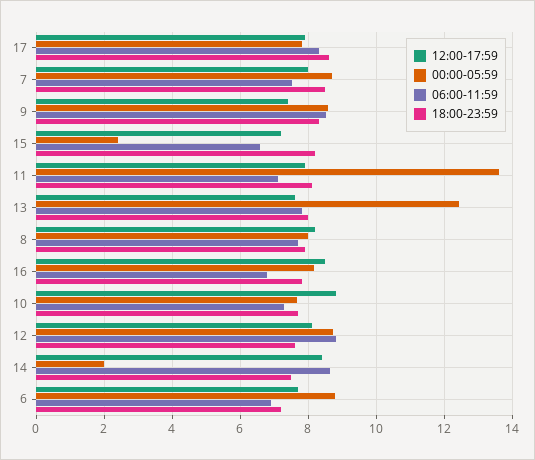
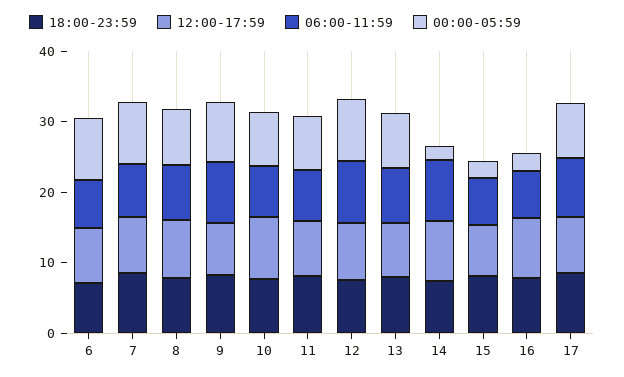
  {
    "12:00-17:59": {
      "17": 8,
      "7": 8,
      "9": 7.4,
      "15": 7.2,
      "11": 8,
      "13": 7.6,
      "8": 8.2,
      "16": 8.6,
      "10": 8.8,
      "12": 8.2,
      "14": 8.4,
      "6": 7.8
    },
    "00:00-05:59": {
      "17": 7.8,
      "7": 8.8,
      "9": 8.6,
      "15": 2.4,
-     "11": 13.6,
+     "11": 8,
-     "13": 12.4,
+     "13": 8,
      "8": 8,
-     "16": 8.2,
+     "16": 2,
      "10": 7.6,
      "12": 8.8,
      "14": 2,
      "6": 8.8
    },
    "06:00-11:59": {
      "17": 8.4,
      "7": 7.6,
      "9": 8.6,
      "15": 6.6,
      "11": 7.2,
      "13": 7.8,
      "8": 7.8,
      "16": 6.8,
      "10": 7.2,
      "12": 8.8,
      "14": 8.6,
      "6": 7
    },
    "18:00-23:59": {
      "17": 8.6,
      "7": 8.6,
      "9": 8.4,
      "15": 8.2,
      "11": 8.2,
      "13": 8,
      "8": 8,
      "16": 7.8,
      "10": 7.8,
      "12": 7.6,
      "14": 7.6,
      "6": 7.2
    }
  }

